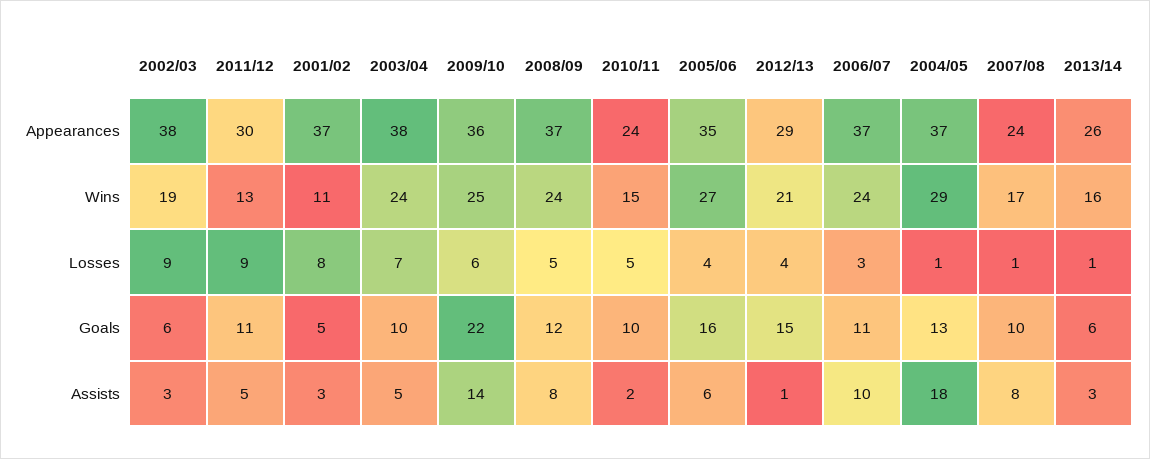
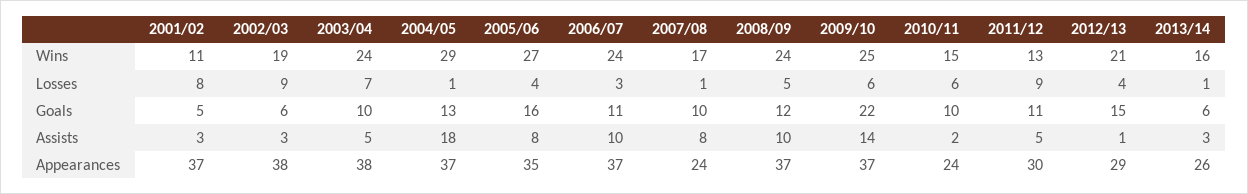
  {
    "2002/03": {
      "Appearances": 38,
      "Wins": 19,
      "Losses": 9,
      "Goals": 6,
      "Assists": 3
    },
    "2011/12": {
      "Appearances": 30,
      "Wins": 13,
      "Losses": 9,
      "Goals": 11,
      "Assists": 5
    },
    "2001/02": {
      "Appearances": 37,
      "Wins": 11,
      "Losses": 8,
      "Goals": 5,
      "Assists": 3
    },
    "2003/04": {
      "Appearances": 38,
      "Wins": 24,
      "Losses": 7,
      "Goals": 10,
      "Assists": 5
    },
    "2009/10": {
-     "Appearances": 36,
+     "Appearances": 37,
      "Wins": 25,
      "Losses": 6,
      "Goals": 22,
      "Assists": 14
    },
    "2008/09": {
      "Appearances": 37,
      "Wins": 24,
      "Losses": 5,
      "Goals": 12,
-     "Assists": 8
+     "Assists": 10
    },
    "2010/11": {
      "Appearances": 24,
      "Wins": 15,
-     "Losses": 5,
+     "Losses": 6,
      "Goals": 10,
      "Assists": 2
    },
    "2005/06": {
      "Appearances": 35,
      "Wins": 27,
      "Losses": 4,
      "Goals": 16,
-     "Assists": 6
+     "Assists": 8
    },
    "2012/13": {
      "Appearances": 29,
      "Wins": 21,
      "Losses": 4,
      "Goals": 15,
      "Assists": 1
    },
    "2006/07": {
      "Appearances": 37,
      "Wins": 24,
      "Losses": 3,
      "Goals": 11,
      "Assists": 10
    },
    "2004/05": {
      "Appearances": 37,
      "Wins": 29,
      "Losses": 1,
      "Goals": 13,
      "Assists": 18
    },
    "2007/08": {
      "Appearances": 24,
      "Wins": 17,
      "Losses": 1,
      "Goals": 10,
      "Assists": 8
    },
    "2013/14": {
      "Appearances": 26,
      "Wins": 16,
      "Losses": 1,
      "Goals": 6,
      "Assists": 3
    }
  }

